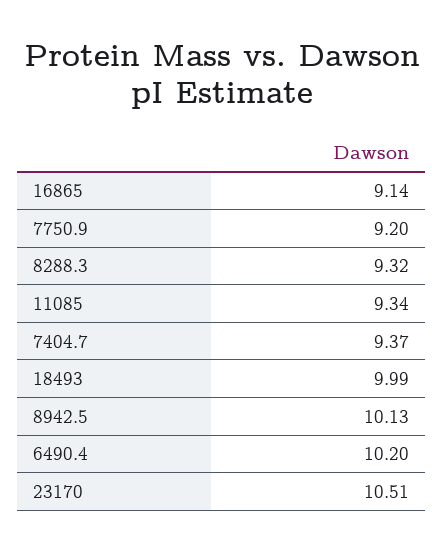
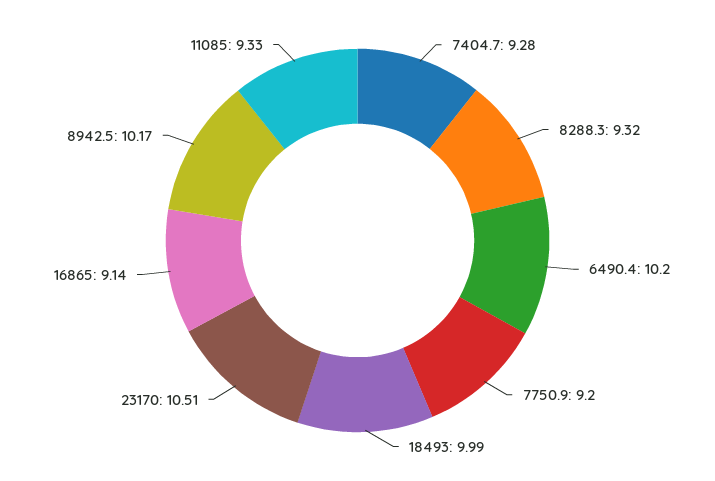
  {
    "16865": 9.14,
    "7750.9": 9.2,
    "8288.3": 9.32,
-   "11085": 9.34,
+   "11085": 9.33,
-   "7404.7": 9.37,
+   "7404.7": 9.28,
    "18493": 9.99,
-   "8942.5": 10.13,
+   "8942.5": 10.17,
    "6490.4": 10.2,
    "23170": 10.51
  }

